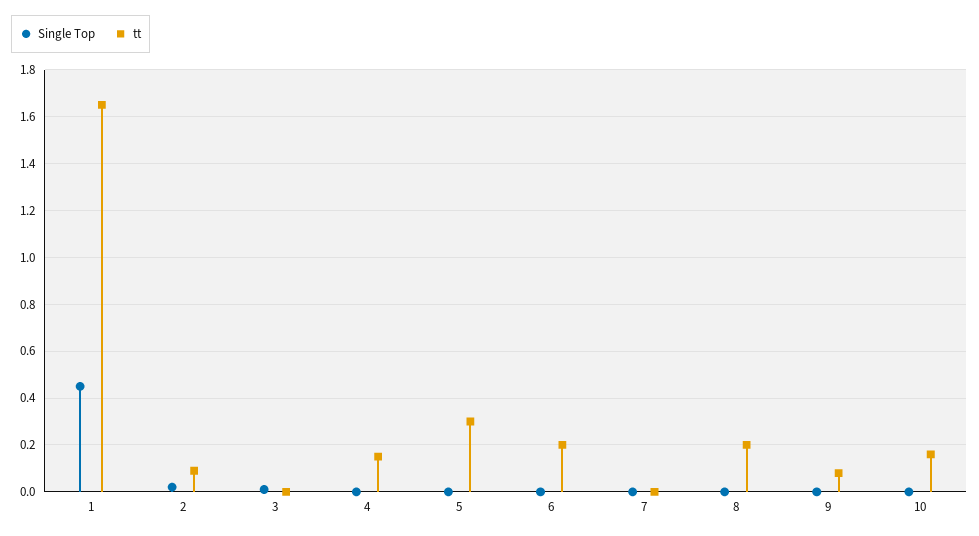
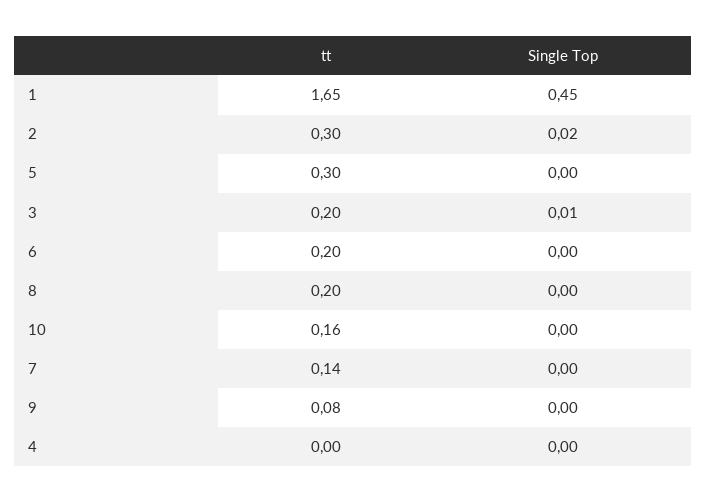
  {
    "Single Top": {
      "1": 0.45,
      "2": 0.02,
      "3": 0.01,
      "4": 0,
      "5": 0,
      "6": 0,
      "7": 0,
      "8": 0,
      "9": 0,
      "10": 0
    },
    "tt": {
      "1": 1.65,
-     "2": 0.1,
+     "2": 0.3,
-     "3": 0,
+     "3": 0.2,
-     "4": 0.15,
+     "4": 0,
      "5": 0.3,
      "6": 0.2,
-     "7": 0,
+     "7": 0.14,
      "8": 0.2,
      "9": 0.08,
      "10": 0.16
    }
  }

